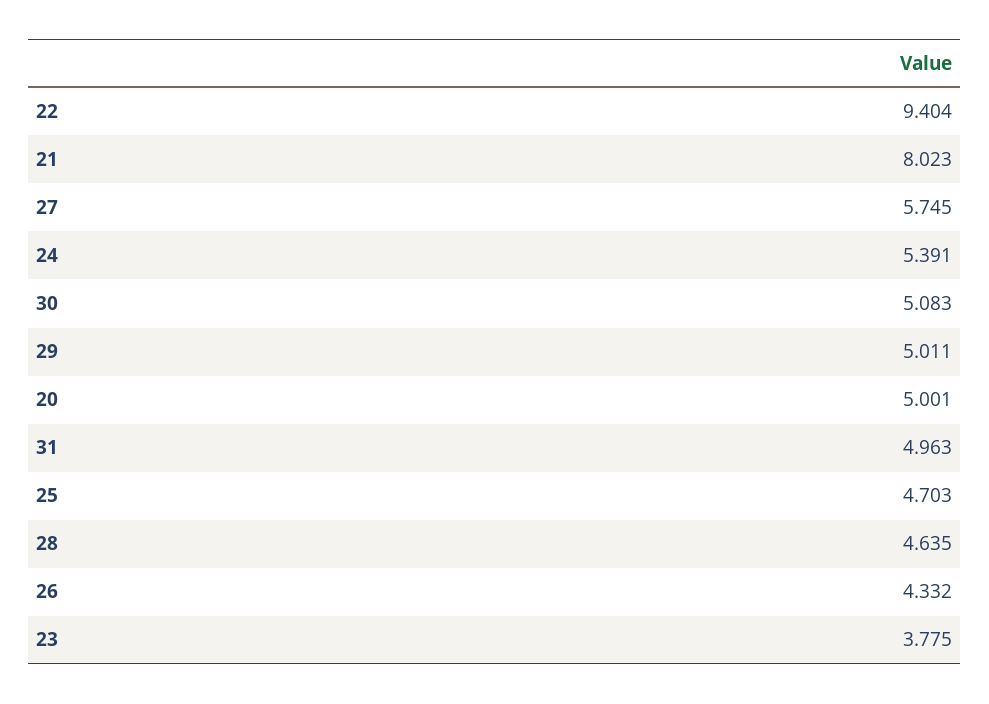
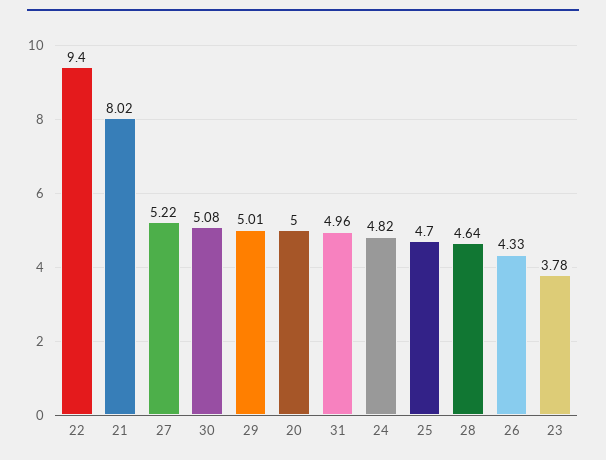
  {
    "22": 9.404,
    "21": 8.023,
-   "27": 5.745,
+   "27": 5.22,
-   "24": 5.391,
+   "24": 4.82,
    "30": 5.083,
    "29": 5.011,
    "20": 5.001,
    "31": 4.963,
    "25": 4.703,
    "28": 4.635,
    "26": 4.332,
    "23": 3.775
  }

